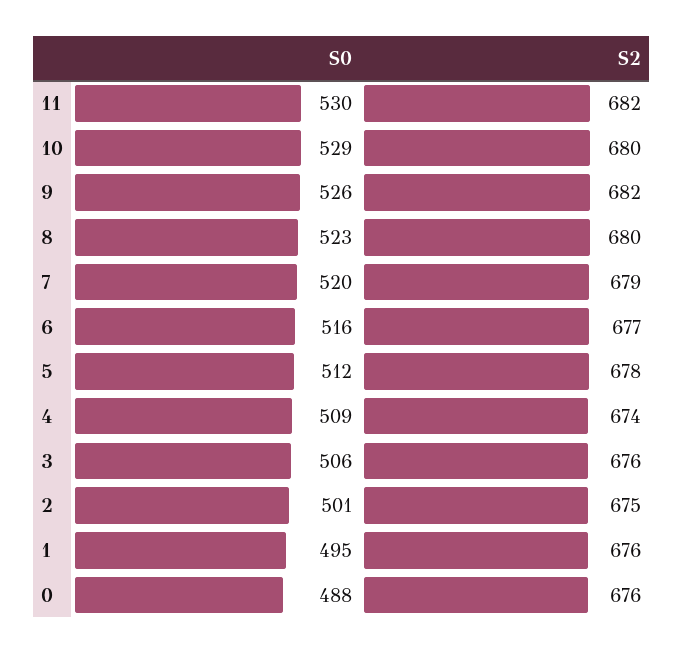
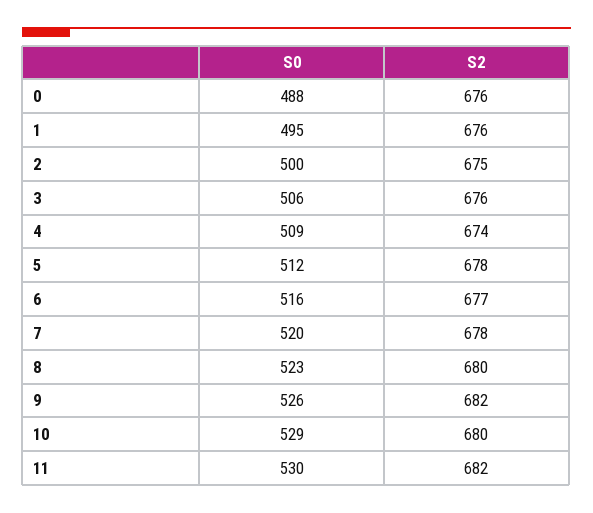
  {
    "S0": {
      "11": 530,
      "10": 529,
      "9": 526,
      "8": 523,
      "7": 520,
      "6": 516,
      "5": 512,
      "4": 509,
      "3": 506,
-     "2": 501,
+     "2": 500,
      "1": 495,
      "0": 488
    },
    "S2": {
      "11": 682,
      "10": 680,
      "9": 682,
      "8": 680,
-     "7": 679,
+     "7": 678,
      "6": 677,
      "5": 678,
      "4": 674,
      "3": 676,
      "2": 675,
      "1": 676,
      "0": 676
    }
  }

